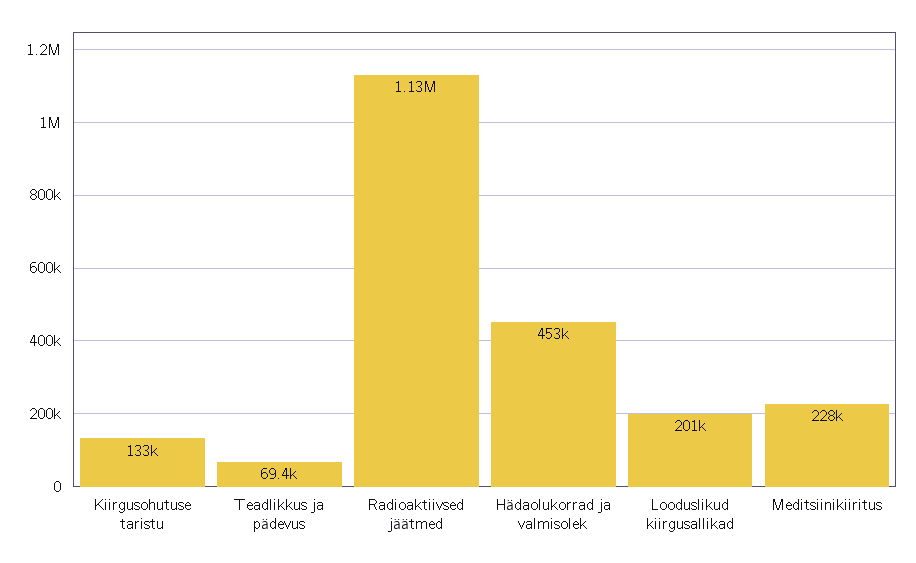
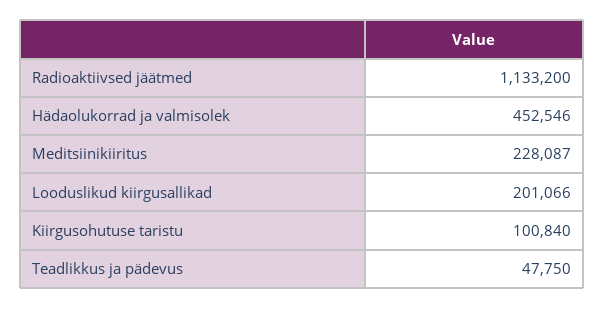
  {
-   "Kiirgusohutuse taristu": 133000,
+   "Kiirgusohutuse taristu": 100840,
-   "Teadlikkus ja pädevus": 69400,
+   "Teadlikkus ja pädevus": 47750,
    "Radioaktiivsed jäätmed": 1133200,
    "Hädaolukorrad ja valmisolek": 452546,
    "Looduslikud kiirgusallikad": 201066,
    "Meditsiinikiiritus": 228087
  }

